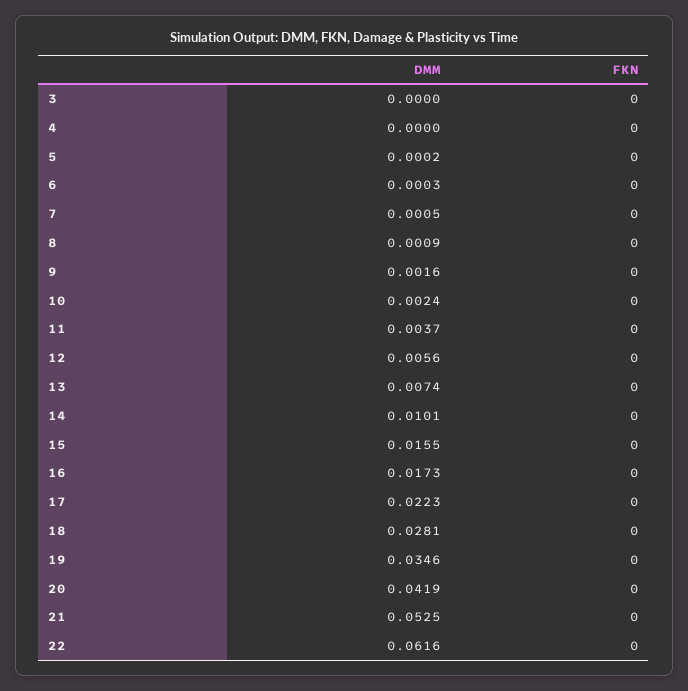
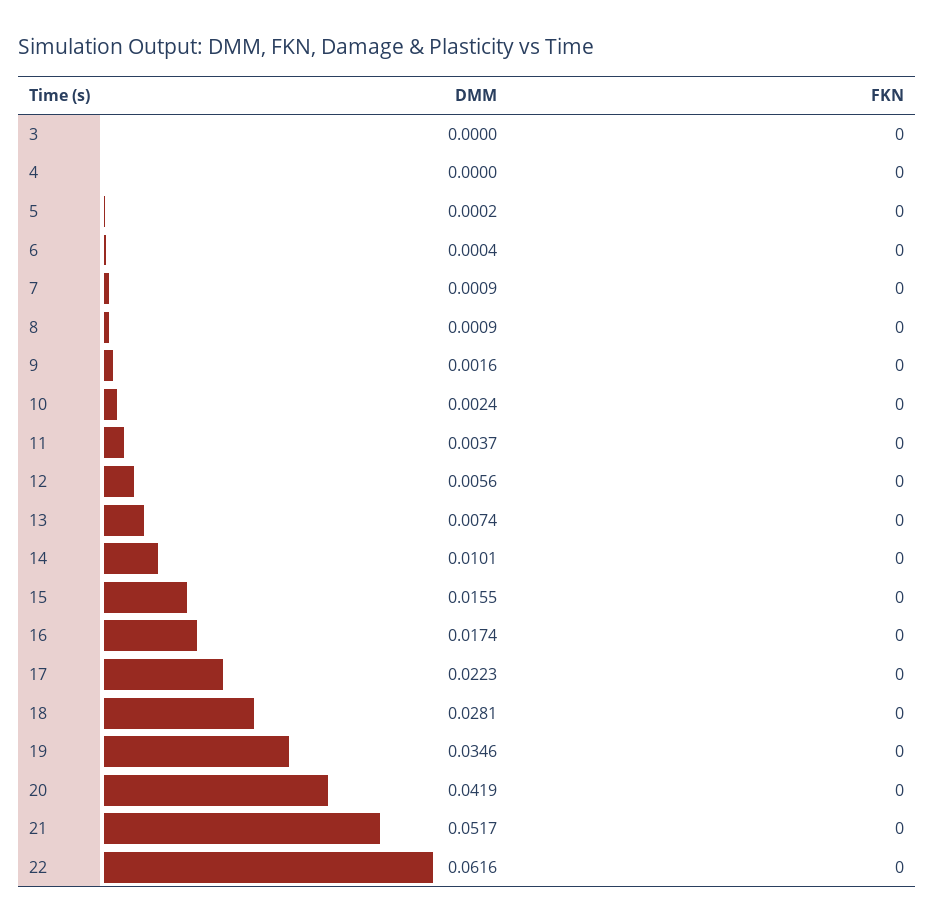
  {
    "DMM": {
      "3": 0,
      "4": 0,
      "5": 0.0002,
-     "6": 0.0003,
+     "6": 0.0004,
-     "7": 0.0005,
+     "7": 0.0009,
      "8": 0.0009,
      "9": 0.0016,
      "10": 0.0024,
      "11": 0.0037,
      "12": 0.0056,
      "13": 0.0074,
      "14": 0.0101,
      "15": 0.0155,
-     "16": 0.0173,
+     "16": 0.0174,
      "17": 0.0223,
      "18": 0.0281,
      "19": 0.0346,
      "20": 0.0419,
-     "21": 0.0525,
+     "21": 0.0517,
      "22": 0.0616
    },
    "FKN": {
      "3": 0,
      "4": 0,
      "5": 0,
      "6": 0,
      "7": 0,
      "8": 0,
      "9": 0,
      "10": 0,
      "11": 0,
      "12": 0,
      "13": 0,
      "14": 0,
      "15": 0,
      "16": 0,
      "17": 0,
      "18": 0,
      "19": 0,
      "20": 0,
      "21": 0,
      "22": 0
    }
  }

